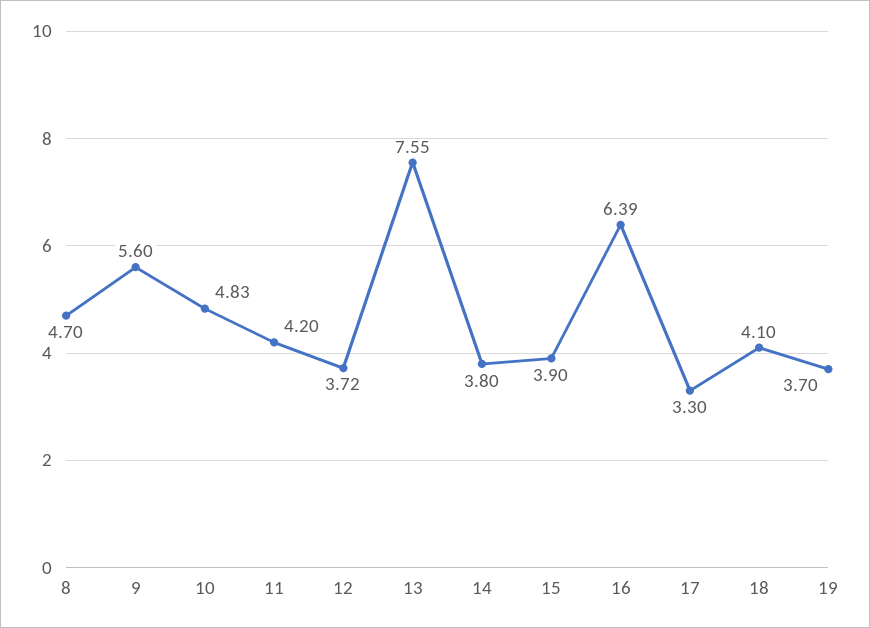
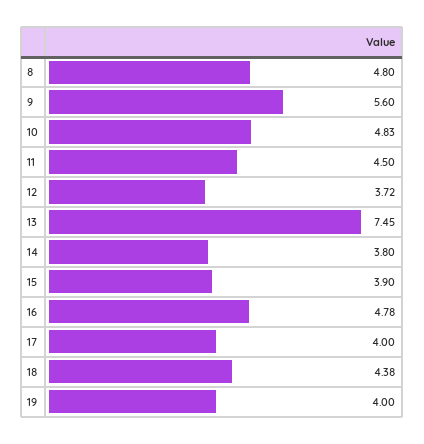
  {
-   "8": 4.7,
+   "8": 4.8,
    "9": 5.6,
    "10": 4.83,
-   "11": 4.2,
+   "11": 4.5,
    "12": 3.72,
-   "13": 7.55,
+   "13": 7.45,
    "14": 3.8,
    "15": 3.9,
-   "16": 6.39,
+   "16": 4.78,
-   "17": 3.3,
+   "17": 4,
-   "18": 4.1,
+   "18": 4.38,
-   "19": 3.7
+   "19": 4
  }

